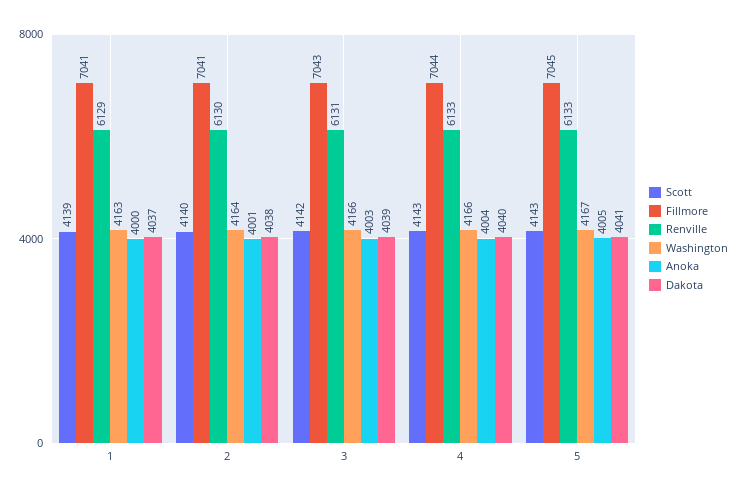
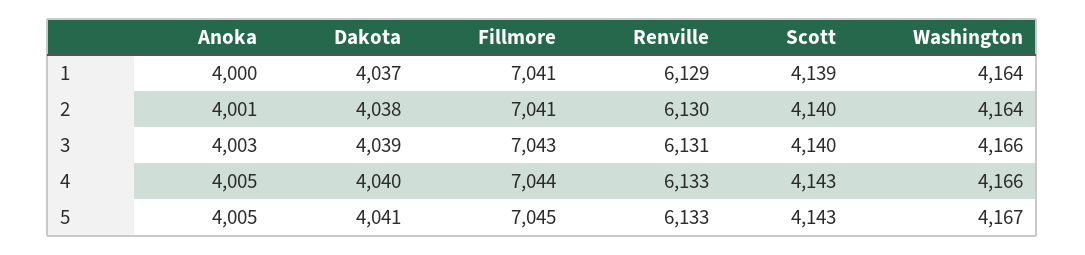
  {
    "Scott": {
      "1": 4139,
      "2": 4140,
-     "3": 4142,
+     "3": 4140,
      "4": 4143,
      "5": 4143
    },
    "Fillmore": {
      "1": 7041,
      "2": 7041,
      "3": 7043,
      "4": 7044,
      "5": 7045
    },
    "Renville": {
      "1": 6129,
      "2": 6130,
      "3": 6131,
      "4": 6133,
      "5": 6133
    },
    "Washington": {
-     "1": 4163,
+     "1": 4164,
      "2": 4164,
      "3": 4166,
      "4": 4166,
      "5": 4167
    },
    "Anoka": {
      "1": 4000,
      "2": 4001,
      "3": 4003,
-     "4": 4004,
+     "4": 4005,
      "5": 4005
    },
    "Dakota": {
      "1": 4037,
      "2": 4038,
      "3": 4039,
      "4": 4040,
      "5": 4041
    }
  }

